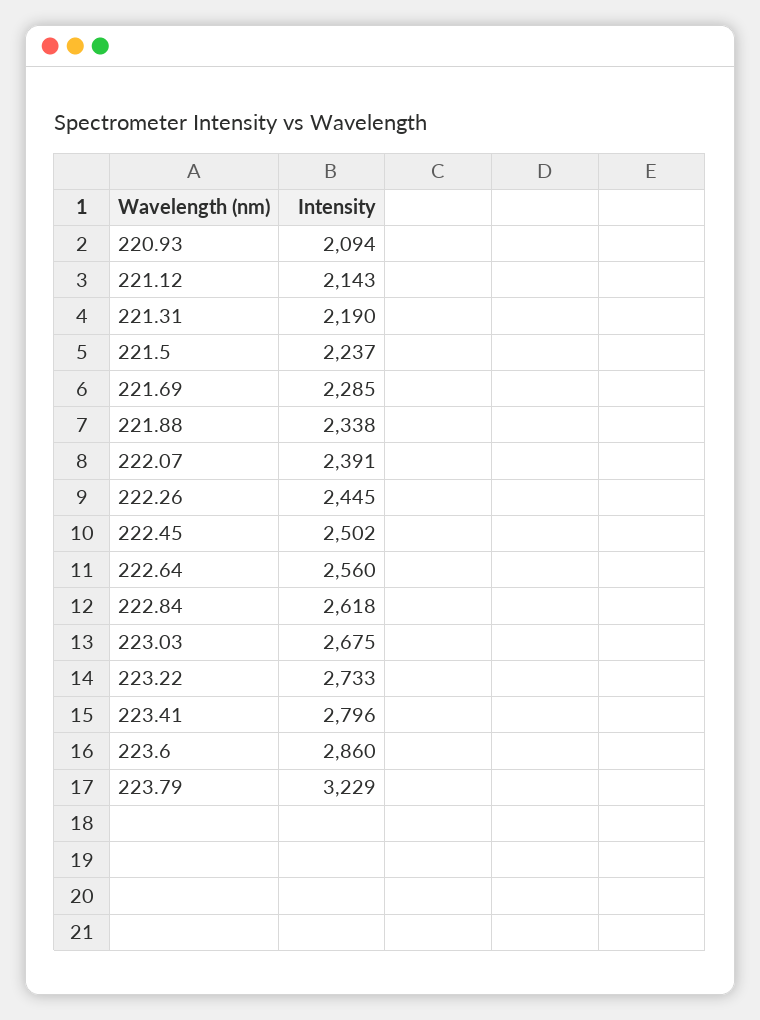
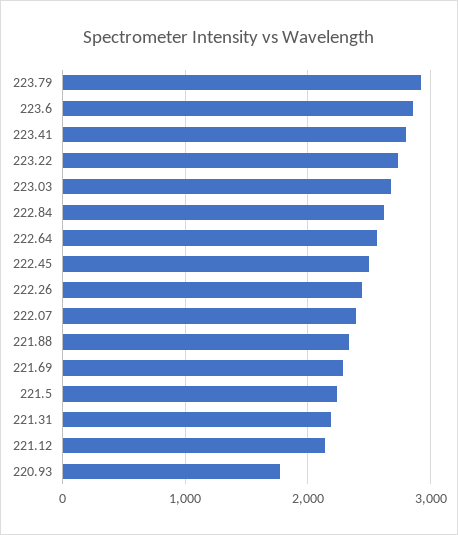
  {
-   "220.93": 2094,
+   "220.93": 1800,
    "221.12": 2143,
    "221.31": 2190,
    "221.5": 2237,
    "221.69": 2285,
    "221.88": 2338,
    "222.07": 2391,
    "222.26": 2445,
    "222.45": 2502,
    "222.64": 2560,
    "222.84": 2618,
    "223.03": 2675,
    "223.22": 2733,
    "223.41": 2796,
    "223.6": 2860,
-   "223.79": 3229
+   "223.79": 2900
  }

